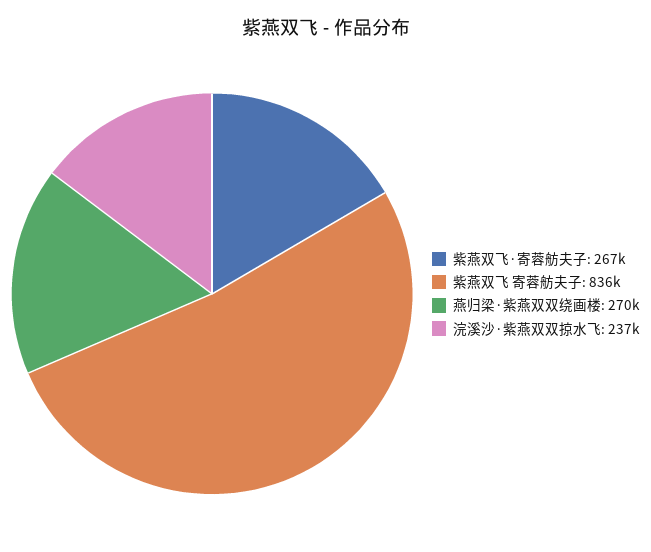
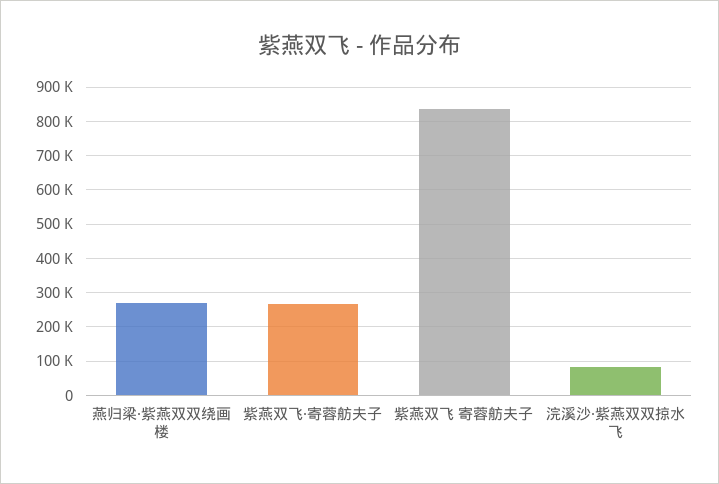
  {
    "紫燕双飞·寄蓉舫夫子": 267000,
    "紫燕双飞 寄蓉舫夫子": 836000,
    "燕归梁·紫燕双双绕画楼": 270000,
-   "浣溪沙·紫燕双双掠水飞": 237000
+   "浣溪沙·紫燕双双掠水飞": 80000
  }

